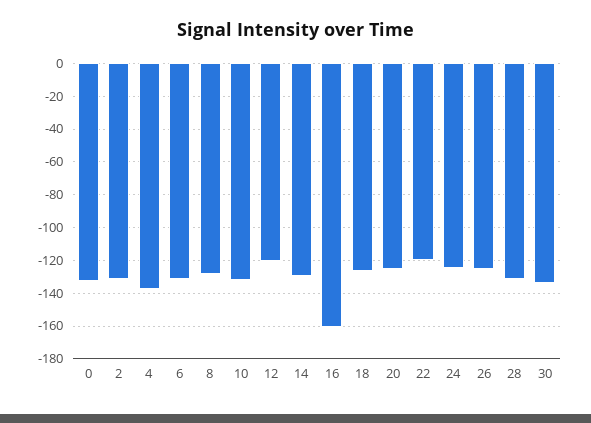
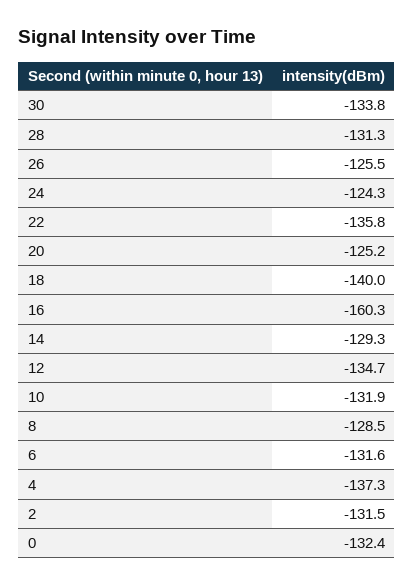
  {
    "0": -132.4,
    "2": -131.5,
    "4": -137.3,
    "6": -131.6,
    "8": -128.5,
    "10": -131.9,
-   "12": -120,
+   "12": -134.7,
    "14": -129.3,
    "16": -160.3,
-   "18": -125,
+   "18": -140,
    "20": -125.2,
-   "22": -120,
+   "22": -135.8,
    "24": -124.3,
    "26": -125.5,
    "28": -131.3,
    "30": -133.8
  }

